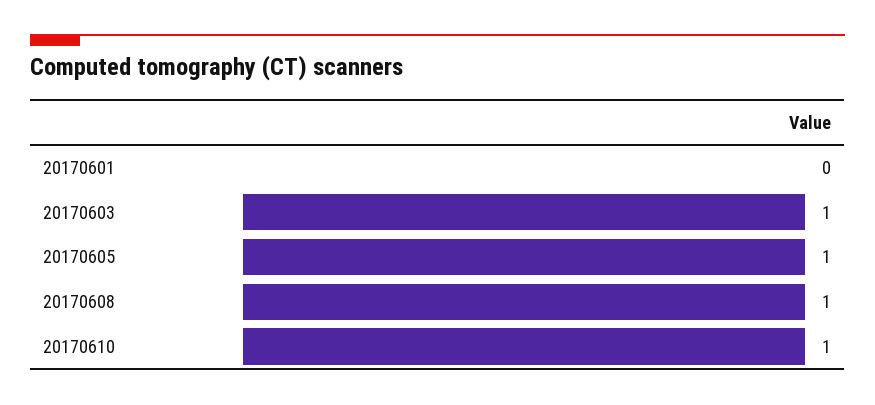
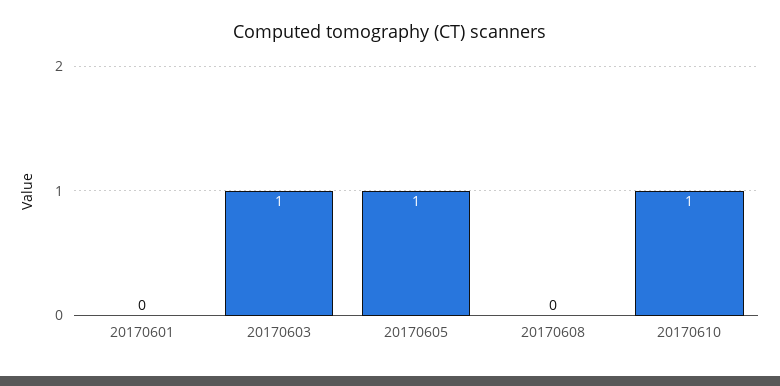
  {
    "20170601": 0,
    "20170603": 1,
    "20170605": 1,
-   "20170608": 1,
+   "20170608": 0,
    "20170610": 1
  }

